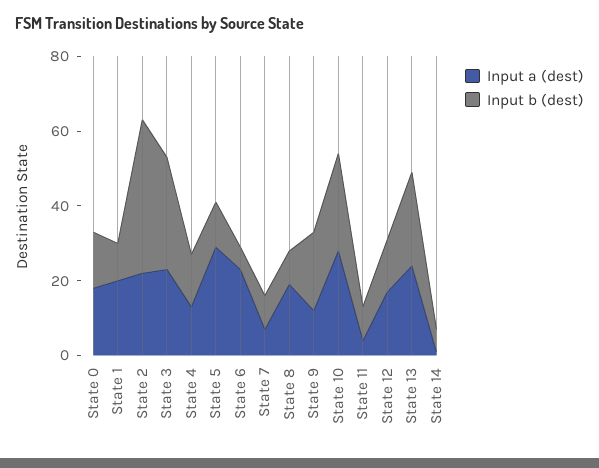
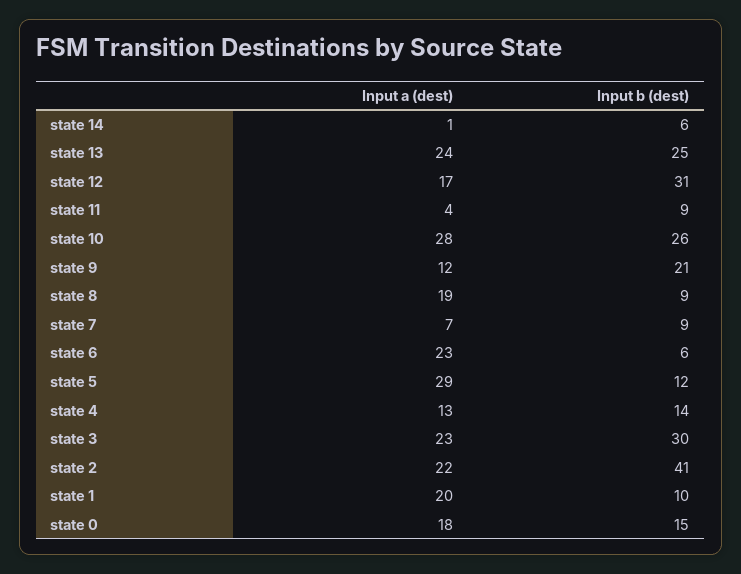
  {
    "Input a (dest)": {
      "State 0": 18,
      "State 1": 20,
      "State 2": 22,
      "State 3": 23,
      "State 4": 13,
      "State 5": 29,
      "State 6": 23,
      "State 7": 7,
      "State 8": 19,
      "State 9": 12,
      "State 10": 28,
      "State 11": 4,
      "State 12": 17,
      "State 13": 24,
      "State 14": 1
    },
    "Input b (dest)": {
      "State 0": 15,
      "State 1": 10,
      "State 2": 41,
      "State 3": 30,
      "State 4": 14,
      "State 5": 12,
      "State 6": 6,
      "State 7": 9,
      "State 8": 9,
      "State 9": 21,
      "State 10": 26,
      "State 11": 9,
-     "State 12": 15,
+     "State 12": 31,
      "State 13": 25,
      "State 14": 6
    }
  }

